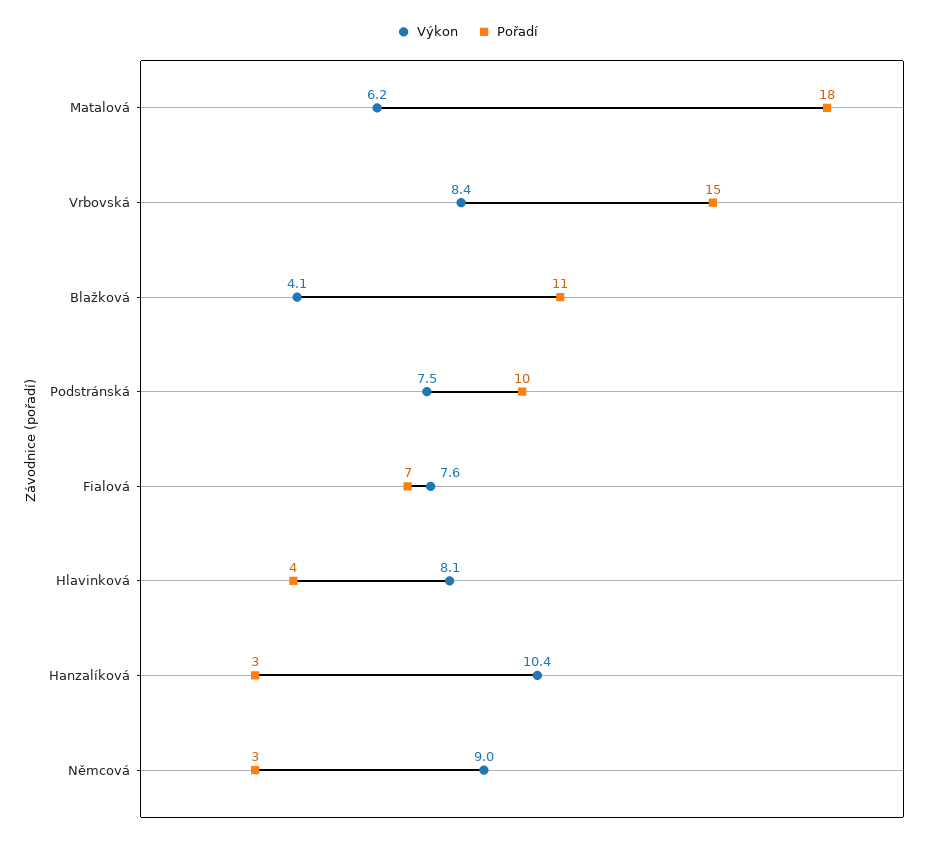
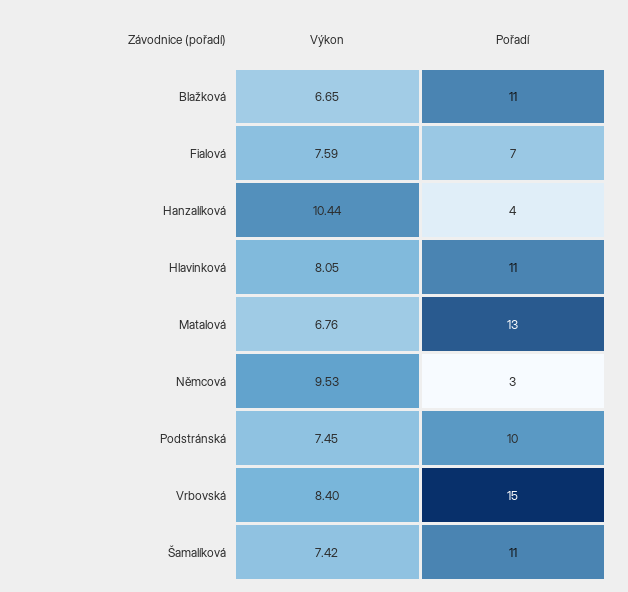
  {
    "Výkon": {
-     "Matalová": 6.2,
+     "Matalová": 6.76,
      "Vrbovská": 8.4,
-     "Blažková": 4.1,
+     "Blažková": 6.65,
      "Podstránská": 7.45,
      "Fialová": 7.59,
      "Hlavinková": 8.05,
      "Hanzalíková": 10.44,
-     "Němcová": 9
+     "Němcová": 9.53,
+     "Šamalíková": 7.42
    },
    "Pořadí": {
-     "Matalová": 18,
+     "Matalová": 13,
      "Vrbovská": 15,
      "Blažková": 11,
      "Podstránská": 10,
      "Fialová": 7,
-     "Hlavinková": 4,
+     "Hlavinková": 11,
-     "Hanzalíková": 3,
+     "Hanzalíková": 4,
-     "Němcová": 3
+     "Němcová": 3,
+     "Šamalíková": 11
    }
  }

